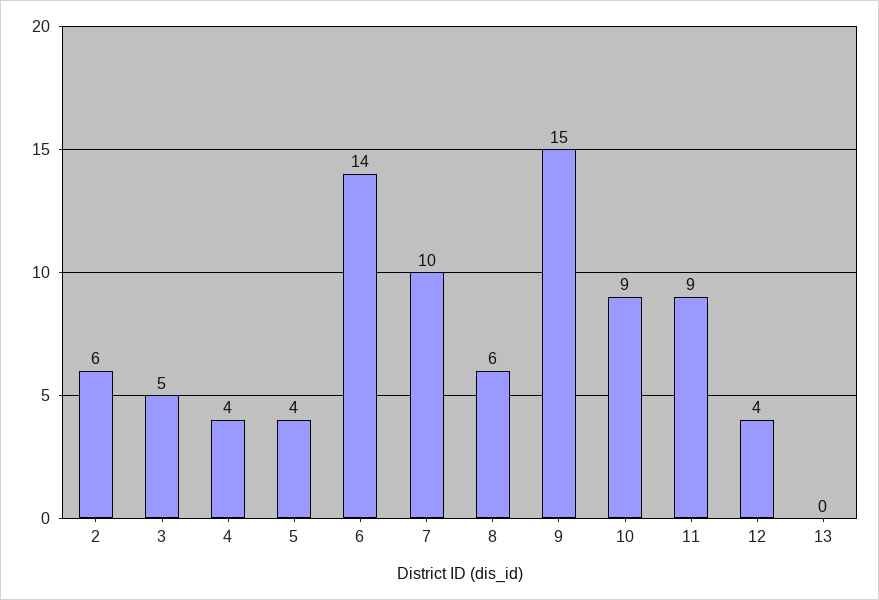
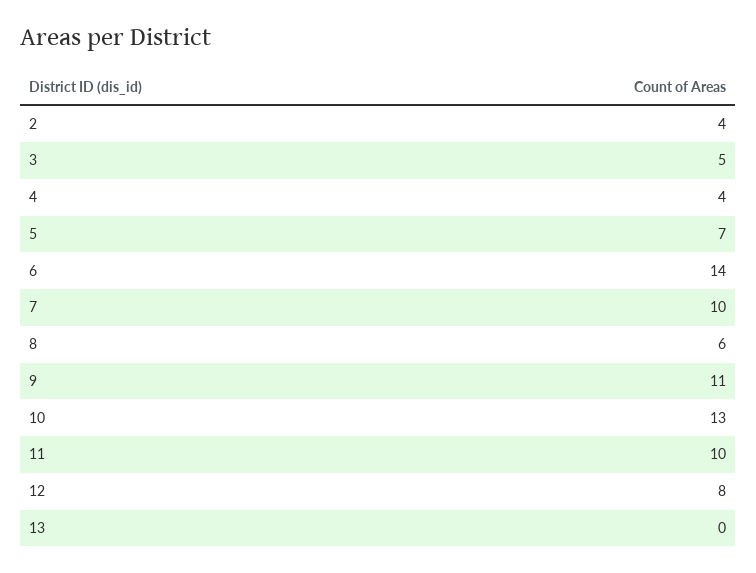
  {
-   "2": 6,
+   "2": 4,
    "3": 5,
    "4": 4,
-   "5": 4,
+   "5": 7,
    "6": 14,
    "7": 10,
    "8": 6,
-   "9": 15,
+   "9": 11,
-   "10": 9,
+   "10": 13,
-   "11": 9,
+   "11": 10,
-   "12": 4,
+   "12": 8,
    "13": 0
  }

